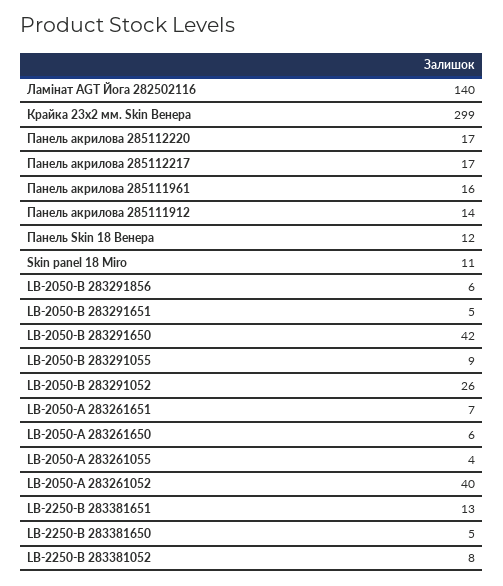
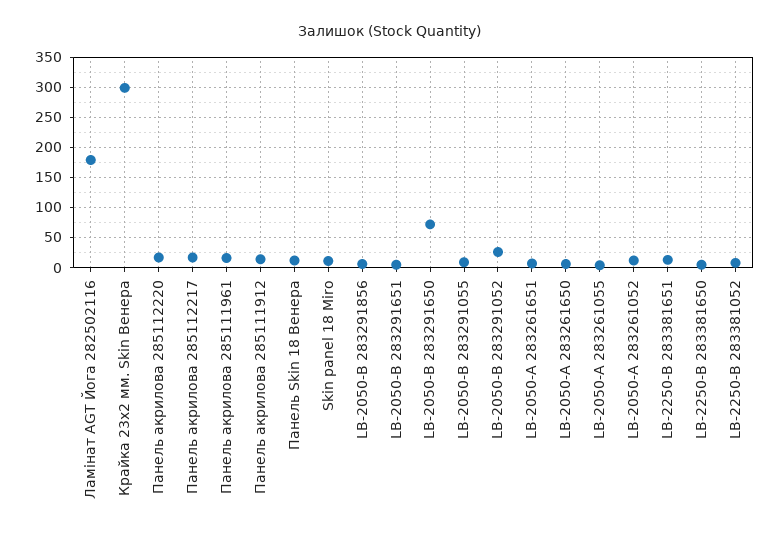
  {
-   "Ламінат AGT Йога 282502116": 140,
+   "Ламінат AGT Йога 282502116": 180,
    "Крайка 23x2 мм. Skin Венера": 299,
    "Панель акрилова 285112220": 17,
    "Панель акрилова 285112217": 17,
    "Панель акрилова 285111961": 16,
    "Панель акрилова 285111912": 14,
    "Панель Skin 18 Венера": 12,
    "Skin panel 18 Miro": 11,
    "LB-2050-В 283291856": 6,
    "LB-2050-В 283291651": 5,
-   "LB-2050-В 283291650": 42,
+   "LB-2050-В 283291650": 70,
    "LB-2050-В 283291055": 9,
    "LB-2050-В 283291052": 26,
    "LB-2050-А 283261651": 7,
    "LB-2050-А 283261650": 6,
    "LB-2050-А 283261055": 4,
-   "LB-2050-А 283261052": 40,
+   "LB-2050-А 283261052": 10,
    "LB-2250-В 283381651": 13,
    "LB-2250-В 283381650": 5,
    "LB-2250-В 283381052": 8
  }

